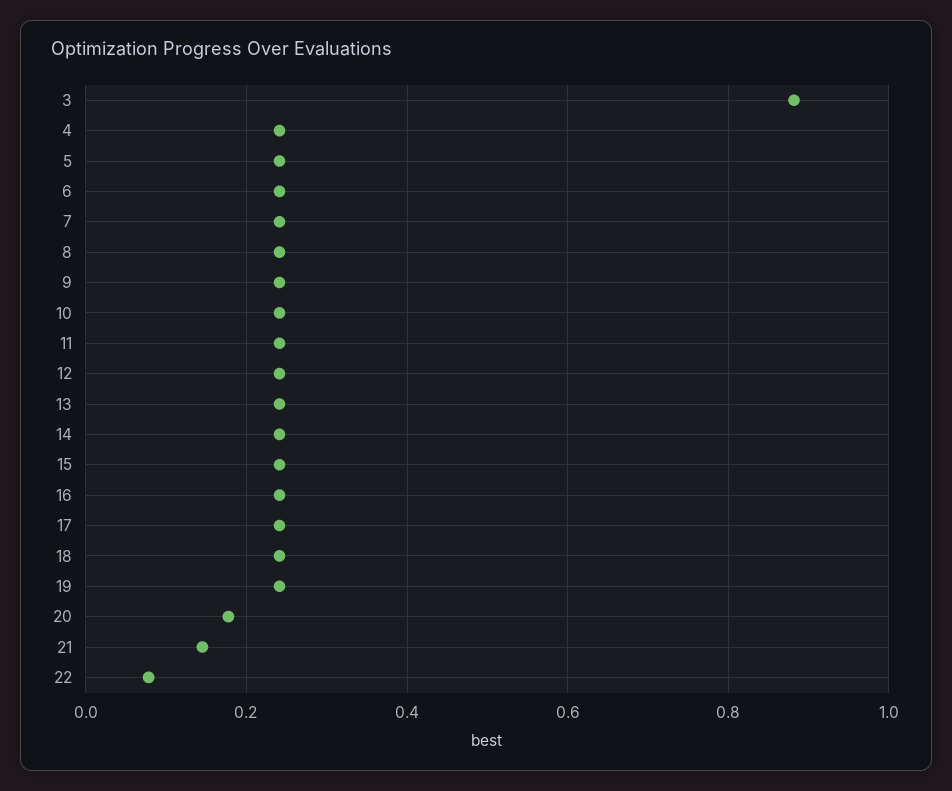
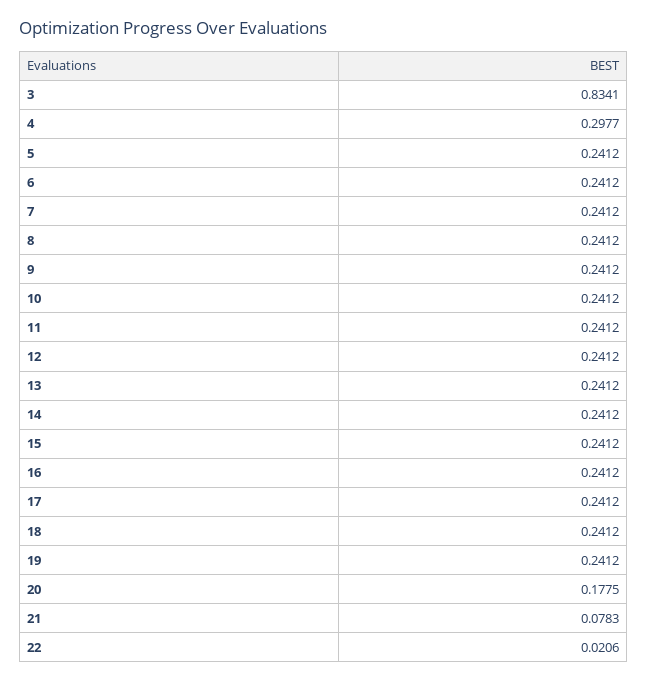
  {
-   "3": 0.88,
+   "3": 0.8341,
-   "4": 0.24,
+   "4": 0.2977,
    "5": 0.2412,
    "6": 0.2412,
    "7": 0.2412,
    "8": 0.2412,
    "9": 0.2412,
    "10": 0.2412,
    "11": 0.2412,
    "12": 0.2412,
    "13": 0.2412,
    "14": 0.2412,
    "15": 0.2412,
    "16": 0.2412,
    "17": 0.2412,
    "18": 0.2412,
    "19": 0.2412,
    "20": 0.1775,
-   "21": 0.14,
+   "21": 0.0783,
-   "22": 0.08
+   "22": 0.0206
  }

